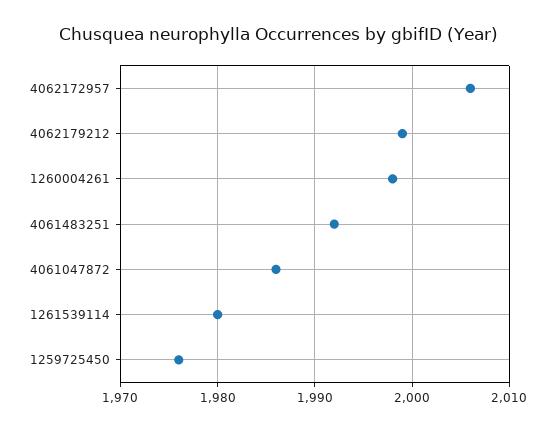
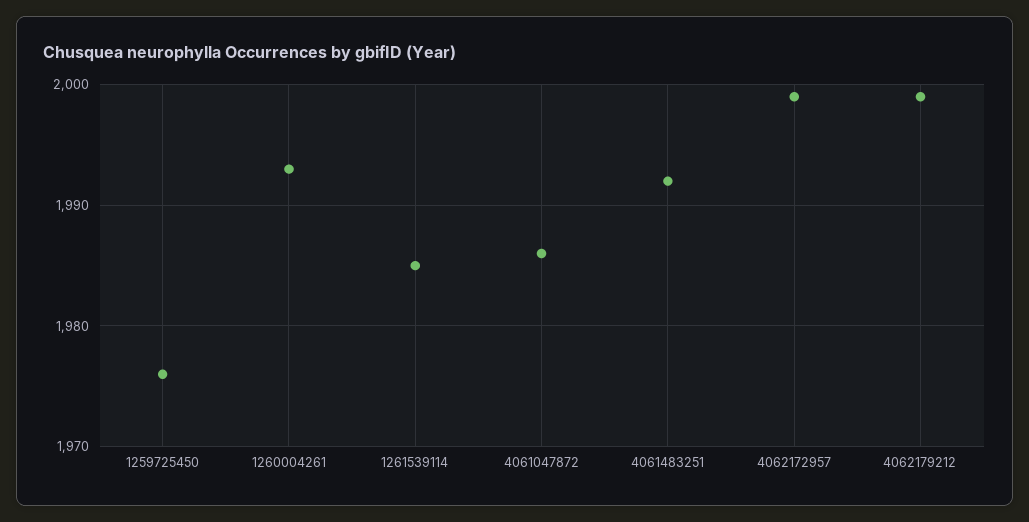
  {
-   "4062172957": 2006,
+   "4062172957": 1999,
    "4062179212": 1999,
-   "1260004261": 1998,
+   "1260004261": 1993,
    "4061483251": 1992,
    "4061047872": 1986,
-   "1261539114": 1980,
+   "1261539114": 1985,
    "1259725450": 1976
  }

